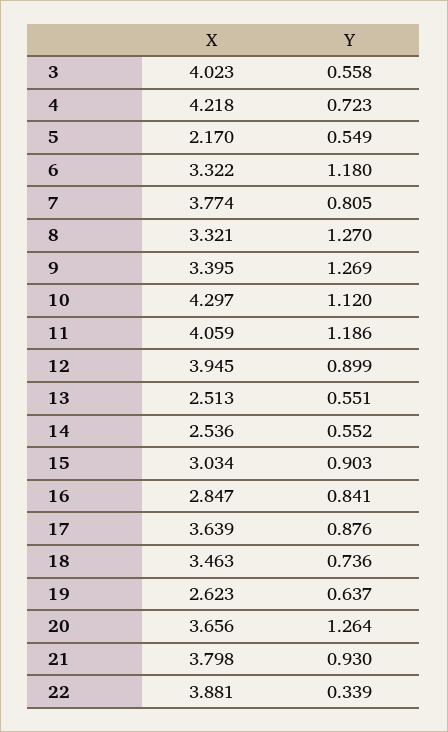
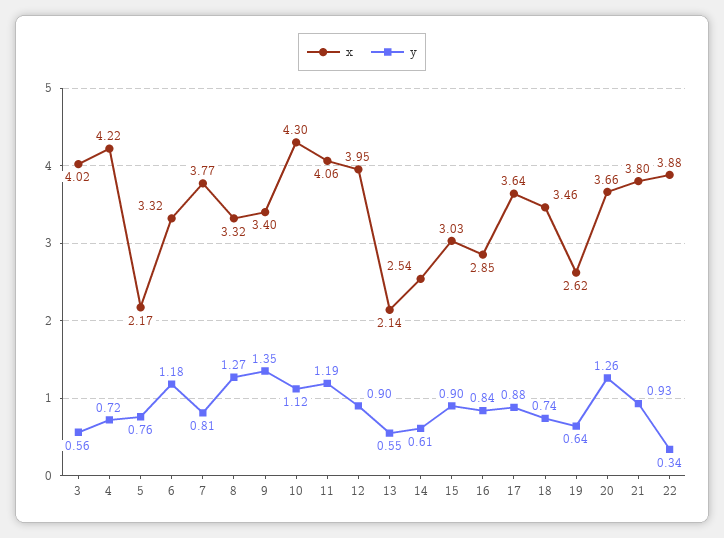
  {
    "X": {
      "3": 4.023,
      "4": 4.218,
      "5": 2.17,
      "6": 3.322,
      "7": 3.774,
      "8": 3.321,
      "9": 3.395,
      "10": 4.297,
      "11": 4.059,
      "12": 3.945,
-     "13": 2.513,
+     "13": 2.14,
      "14": 2.536,
      "15": 3.034,
      "16": 2.847,
      "17": 3.639,
      "18": 3.463,
      "19": 2.623,
      "20": 3.656,
      "21": 3.798,
      "22": 3.881
    },
    "Y": {
      "3": 0.558,
      "4": 0.723,
-     "5": 0.549,
+     "5": 0.76,
      "6": 1.18,
      "7": 0.805,
      "8": 1.27,
-     "9": 1.269,
+     "9": 1.35,
      "10": 1.12,
      "11": 1.186,
      "12": 0.899,
      "13": 0.551,
-     "14": 0.552,
+     "14": 0.61,
      "15": 0.903,
      "16": 0.841,
      "17": 0.876,
      "18": 0.736,
      "19": 0.637,
      "20": 1.264,
      "21": 0.93,
      "22": 0.339
    }
  }

